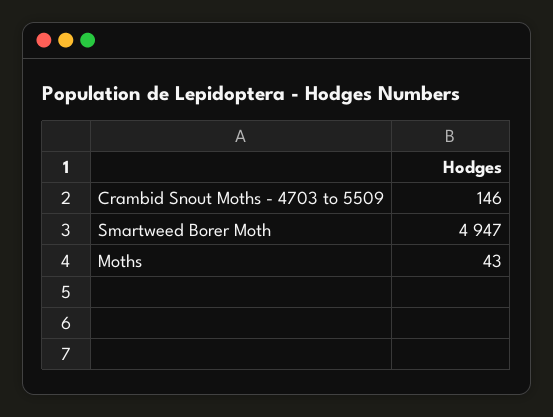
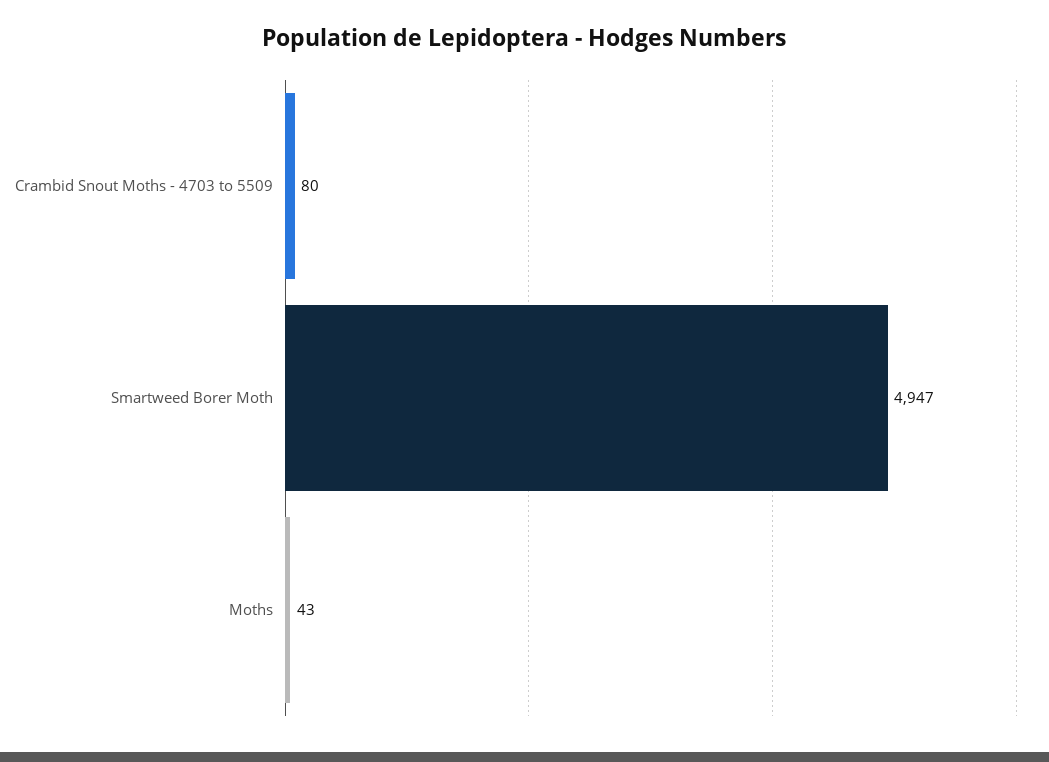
  {
-   "Crambid Snout Moths - 4703 to 5509": 146,
+   "Crambid Snout Moths - 4703 to 5509": 80,
    "Smartweed Borer Moth": 4947,
    "Moths": 43
  }

